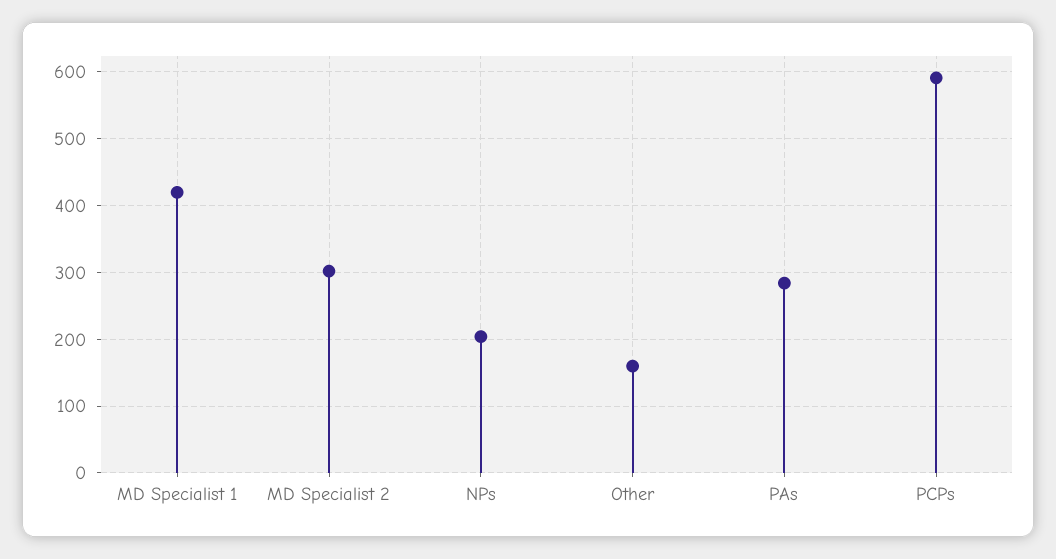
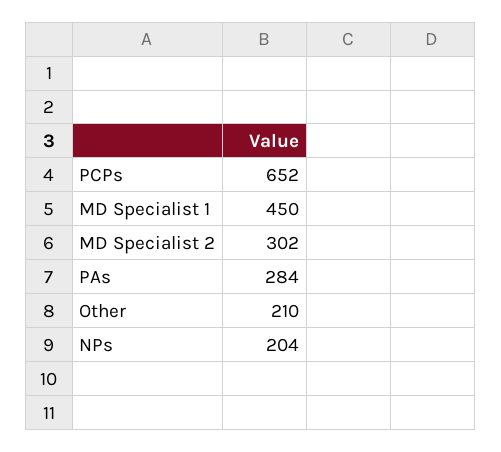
  {
-   "MD Specialist 1": 420,
+   "MD Specialist 1": 450,
    "MD Specialist 2": 302,
    "NPs": 204,
-   "Other": 160,
+   "Other": 210,
    "PAs": 284,
-   "PCPs": 590
+   "PCPs": 652
  }

